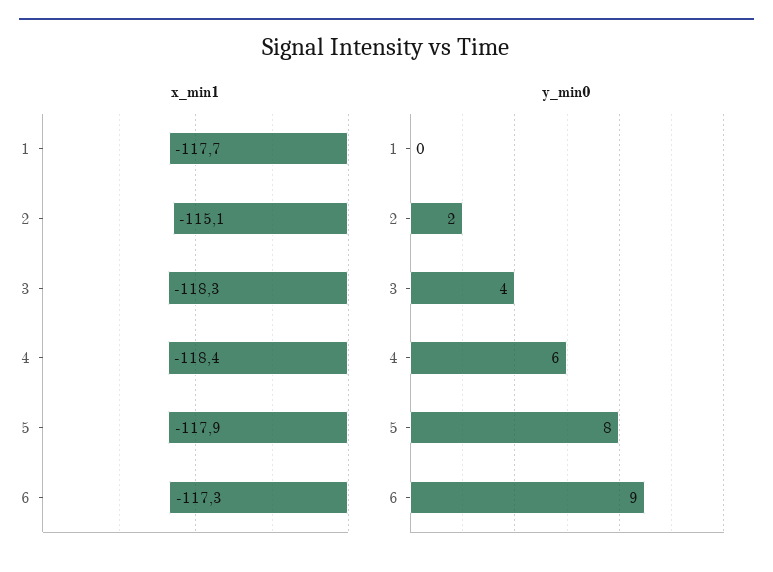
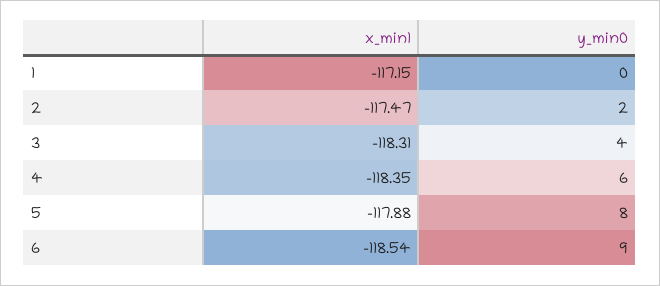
  {
    "x_min1": {
-     "1": -117.7,
+     "1": -117.15,
-     "2": -115.1,
+     "2": -117.47,
      "3": -118.31,
      "4": -118.35,
      "5": -117.88,
-     "6": -117.3
+     "6": -118.54
    },
    "y_min0": {
      "1": 0,
      "2": 2,
      "3": 4,
      "4": 6,
      "5": 8,
      "6": 9
    }
  }

